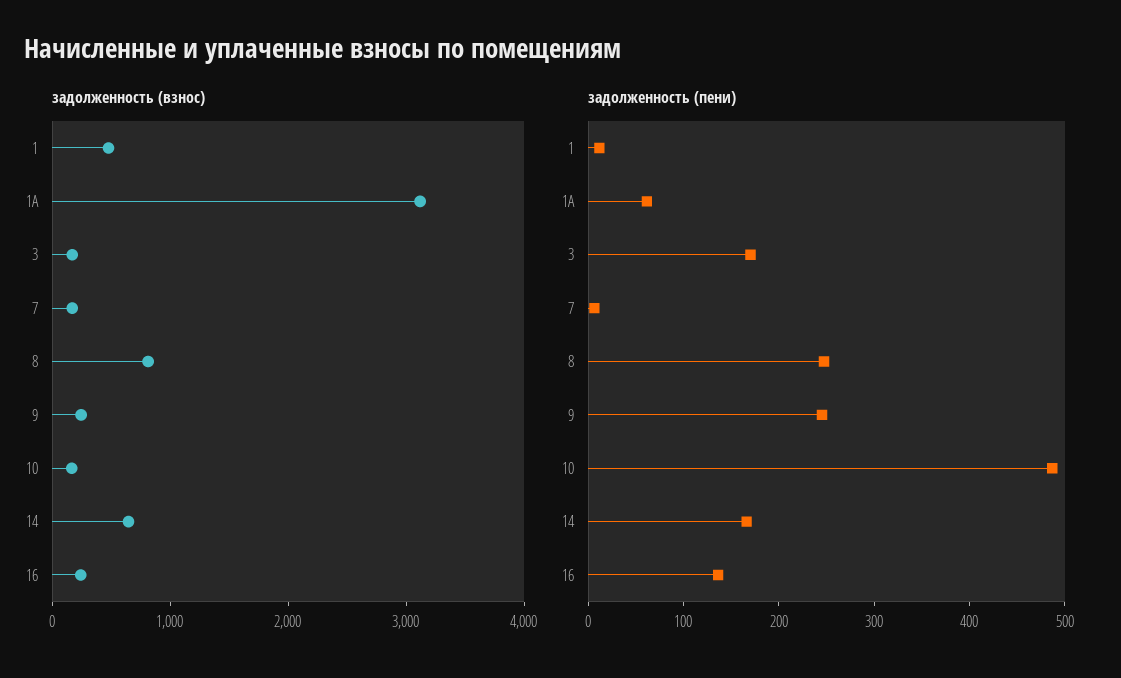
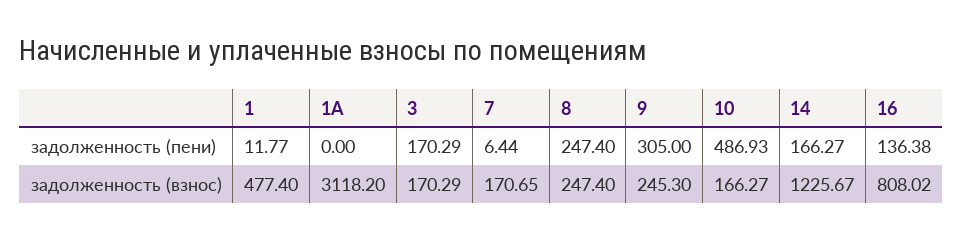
  {
    "задолженность (взнос)": {
      "1": 477.4,
      "1А": 3118.2,
      "3": 170.29,
      "7": 170.65,
-     "8": 800,
+     "8": 247.4,
      "9": 245.3,
      "10": 166.27,
-     "14": 600,
+     "14": 1225.67,
-     "16": 200
+     "16": 808.02
    },
    "задолженность (пени)": {
      "1": 11.77,
-     "1А": 60,
+     "1А": 0,
      "3": 170.29,
      "7": 6.44,
      "8": 247.4,
-     "9": 240,
+     "9": 305,
      "10": 486.93,
      "14": 166.27,
      "16": 136.38
    }
  }

